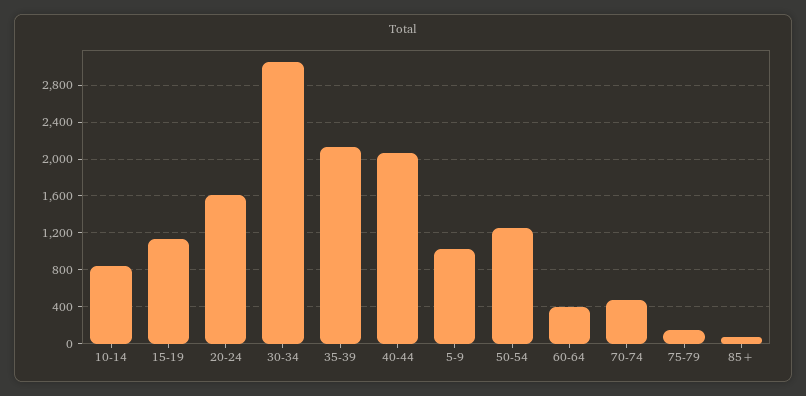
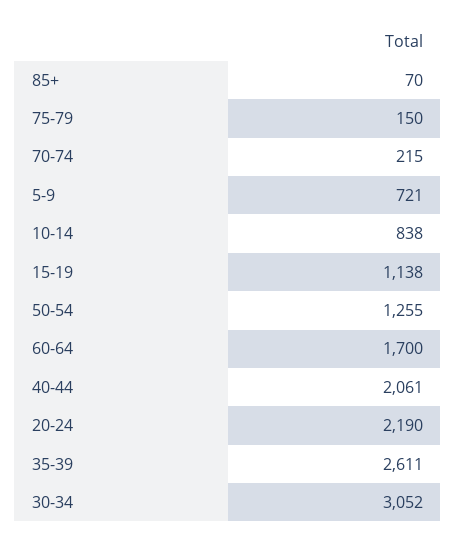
  {
    "10-14": 838,
    "15-19": 1138,
-   "20-24": 1600,
+   "20-24": 2190,
    "30-34": 3052,
-   "35-39": 2100,
+   "35-39": 2611,
    "40-44": 2061,
-   "5-9": 1000,
+   "5-9": 721,
    "50-54": 1255,
-   "60-64": 400,
+   "60-64": 1700,
-   "70-74": 500,
+   "70-74": 215,
    "75-79": 150,
    "85+": 70
  }

